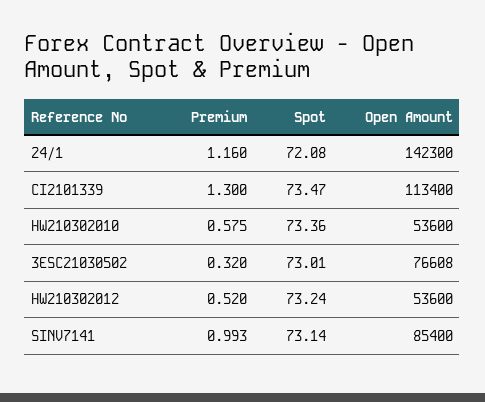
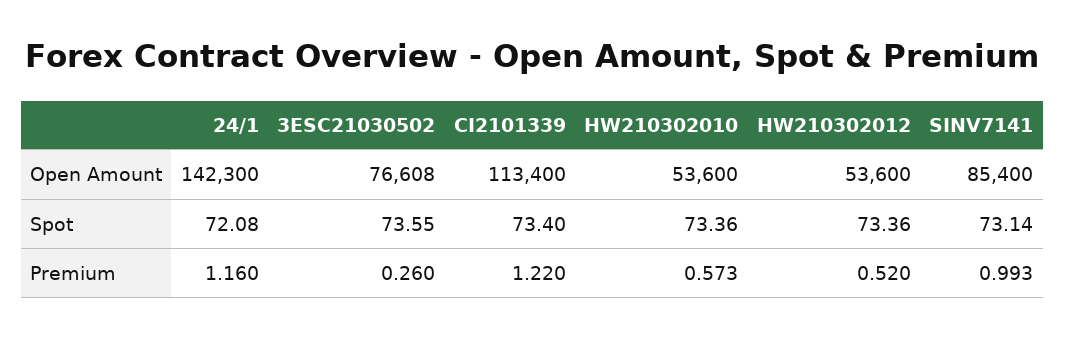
  {
    "Premium": {
      "24/1": 1.16,
-     "CI2101339": 1.3,
+     "CI2101339": 1.22,
-     "HW210302010": 0.575,
+     "HW210302010": 0.573,
-     "3ESC21030502": 0.32,
+     "3ESC21030502": 0.26,
      "HW210302012": 0.52,
      "SINV7141": 0.993
    },
    "Spot": {
      "24/1": 72.08,
-     "CI2101339": 73.47,
+     "CI2101339": 73.4,
      "HW210302010": 73.36,
-     "3ESC21030502": 73.01,
+     "3ESC21030502": 73.55,
-     "HW210302012": 73.24,
+     "HW210302012": 73.36,
      "SINV7141": 73.14
    },
    "Open Amount": {
      "24/1": 142300,
      "CI2101339": 113400,
      "HW210302010": 53600,
      "3ESC21030502": 76608,
      "HW210302012": 53600,
      "SINV7141": 85400
    }
  }

